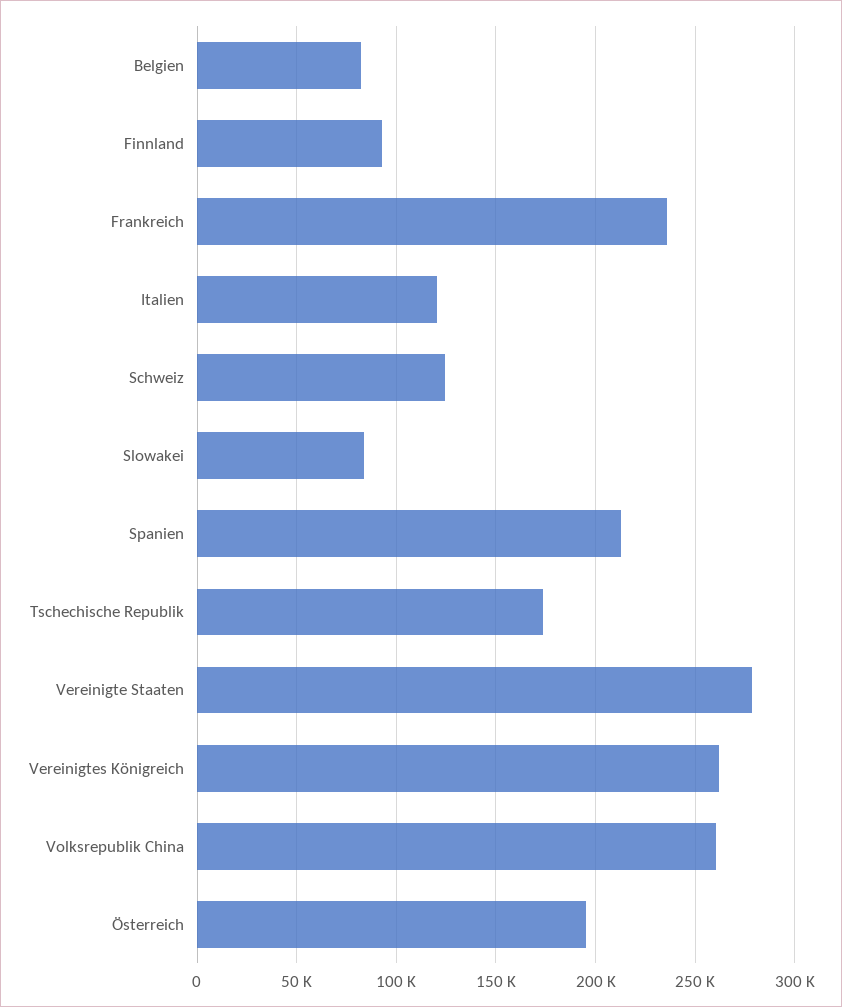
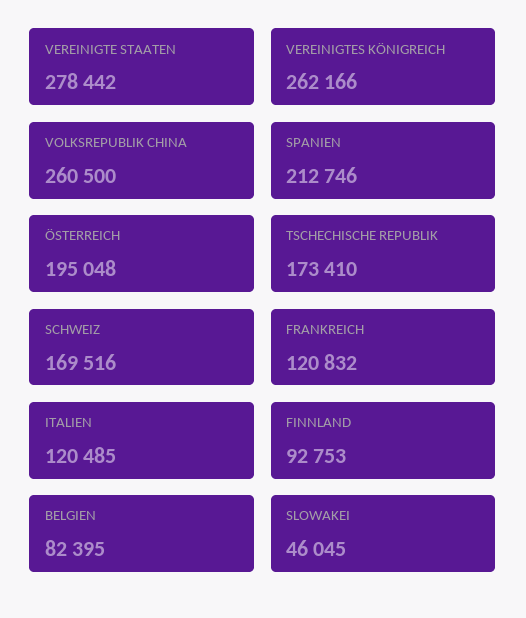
  {
    "Belgien": 82395,
    "Finnland": 92753,
-   "Frankreich": 235000,
+   "Frankreich": 120832,
    "Italien": 120485,
-   "Schweiz": 125000,
+   "Schweiz": 169516,
-   "Slowakei": 85000,
+   "Slowakei": 46045,
    "Spanien": 212746,
    "Tschechische Republik": 173410,
    "Vereinigte Staaten": 278442,
    "Vereinigtes Königreich": 262166,
    "Volksrepublik China": 260500,
    "Österreich": 195048
  }

